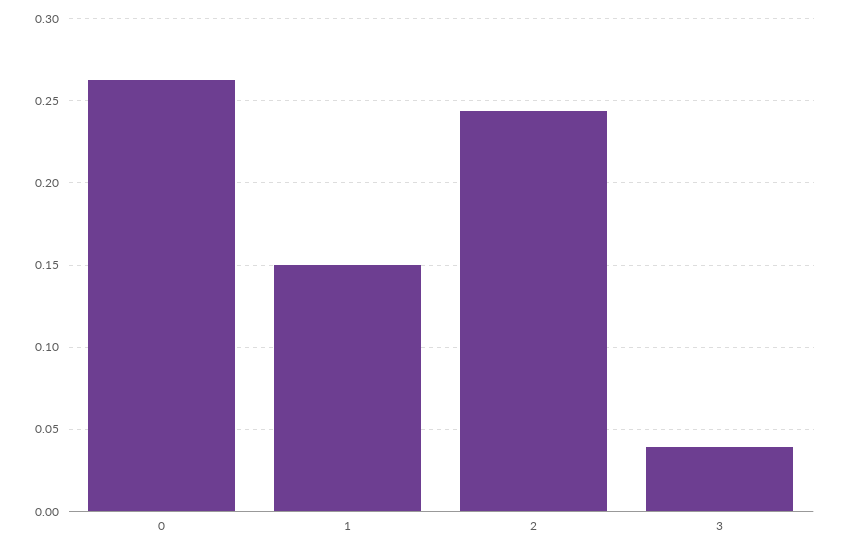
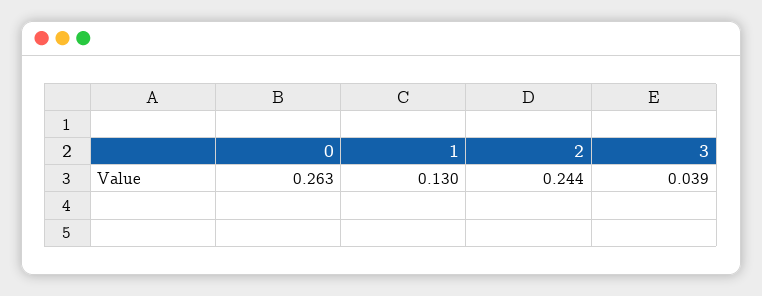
  {
    "0": 0.263,
-   "1": 0.15,
+   "1": 0.13,
    "2": 0.244,
    "3": 0.039
  }

